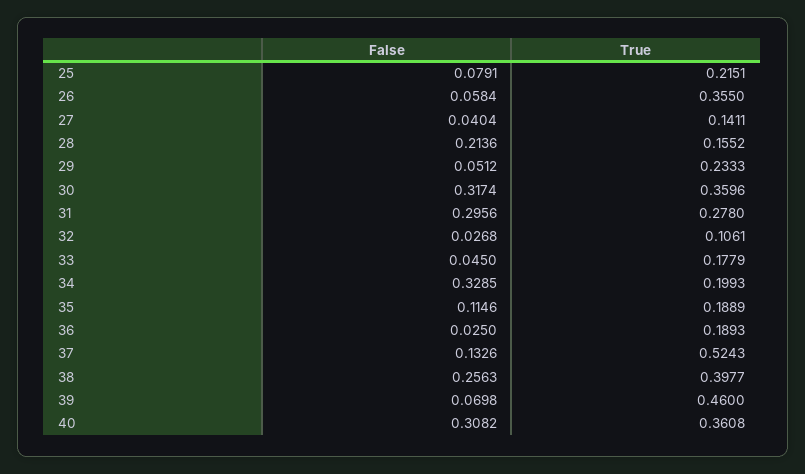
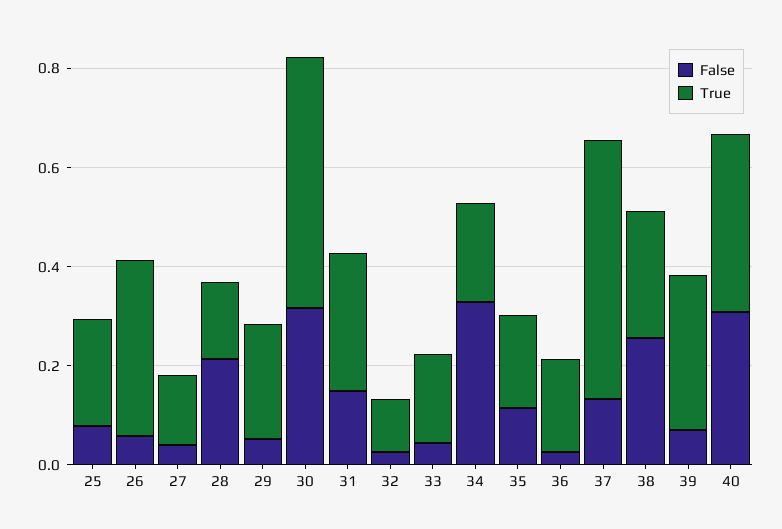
  {
    "False": {
      "25": 0.0791,
      "26": 0.0584,
      "27": 0.0404,
      "28": 0.2136,
      "29": 0.0512,
      "30": 0.3174,
-     "31": 0.2956,
+     "31": 0.15,
      "32": 0.0268,
      "33": 0.045,
      "34": 0.3285,
      "35": 0.1146,
      "36": 0.025,
      "37": 0.1326,
      "38": 0.2563,
      "39": 0.0698,
      "40": 0.3082
    },
    "True": {
      "25": 0.2151,
      "26": 0.355,
      "27": 0.1411,
      "28": 0.1552,
      "29": 0.2333,
-     "30": 0.3596,
+     "30": 0.5,
      "31": 0.278,
      "32": 0.1061,
      "33": 0.1779,
      "34": 0.1993,
      "35": 0.1889,
      "36": 0.1893,
      "37": 0.5243,
-     "38": 0.3977,
+     "38": 0.25,
-     "39": 0.46,
+     "39": 0.3,
      "40": 0.3608
    }
  }

